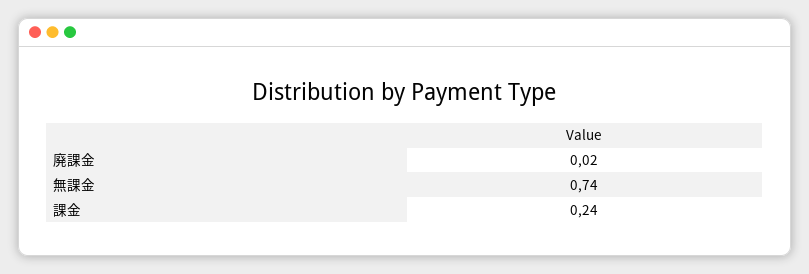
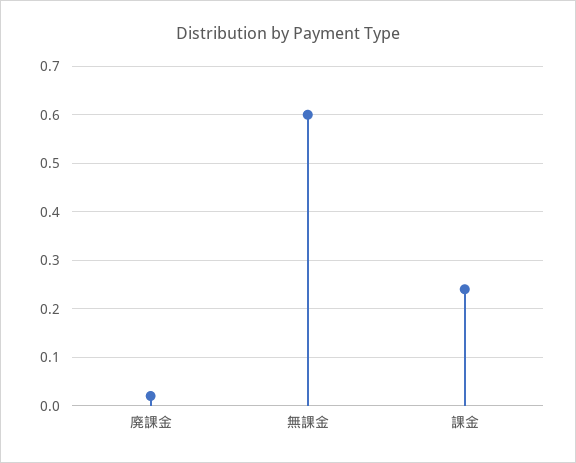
  {
    "廃課金": 0.02,
-   "無課金": 0.74,
+   "無課金": 0.6,
    "課金": 0.24
  }

